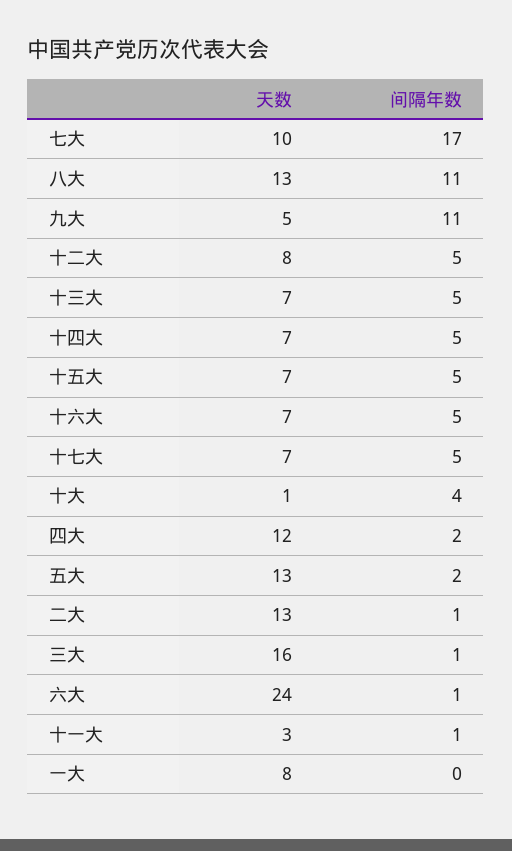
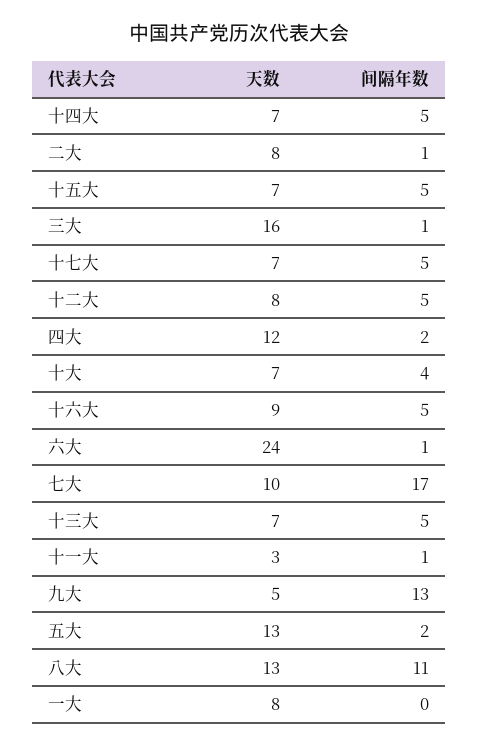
  {
    "天数": {
      "七大": 10,
      "八大": 13,
      "九大": 5,
      "十二大": 8,
      "十三大": 7,
      "十四大": 7,
      "十五大": 7,
-     "十六大": 7,
+     "十六大": 9,
      "十七大": 7,
-     "十大": 1,
+     "十大": 7,
      "四大": 12,
      "五大": 13,
-     "二大": 13,
+     "二大": 8,
      "三大": 16,
      "六大": 24,
      "十一大": 3,
      "一大": 8
    },
    "间隔年数": {
      "七大": 17,
      "八大": 11,
-     "九大": 11,
+     "九大": 13,
      "十二大": 5,
      "十三大": 5,
      "十四大": 5,
      "十五大": 5,
      "十六大": 5,
      "十七大": 5,
      "十大": 4,
      "四大": 2,
      "五大": 2,
      "二大": 1,
      "三大": 1,
      "六大": 1,
      "十一大": 1,
      "一大": 0
    }
  }

